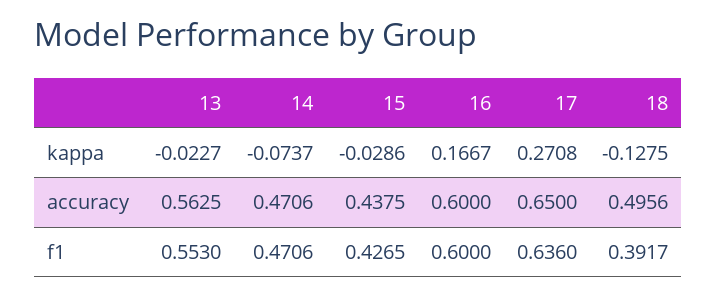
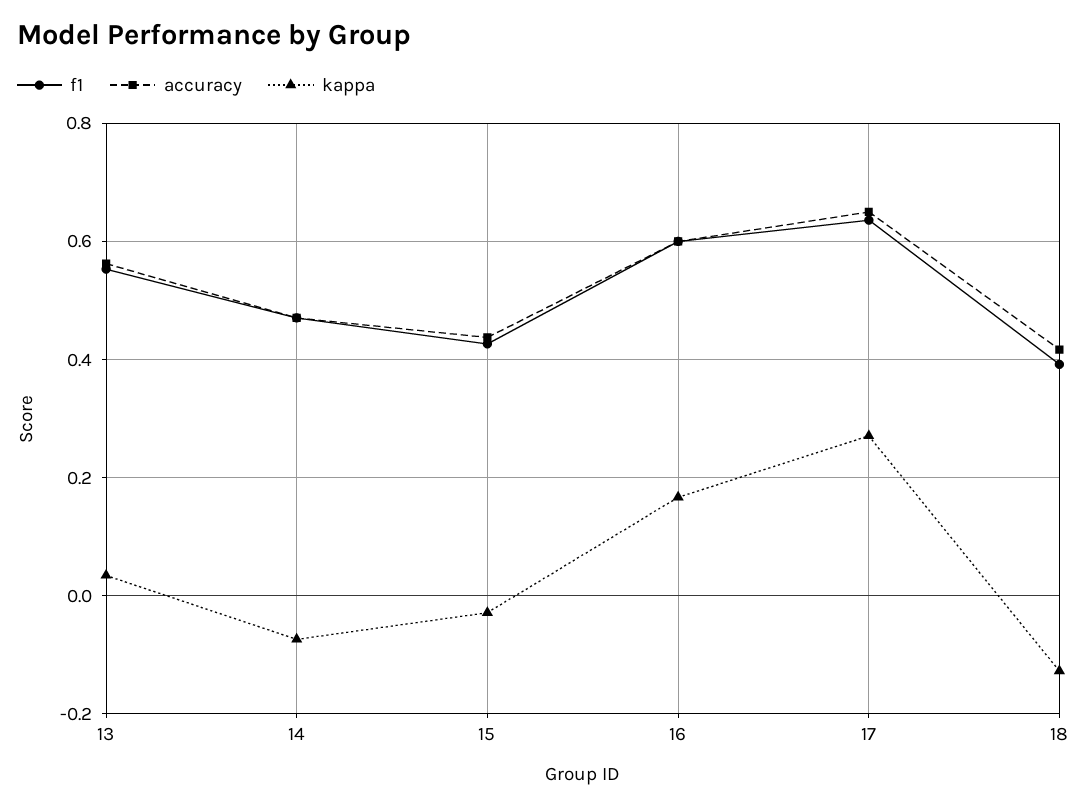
  {
    "kappa": {
-     "13": -0.0227,
+     "13": 0.04,
      "14": -0.0737,
      "15": -0.0286,
      "16": 0.1667,
      "17": 0.2708,
      "18": -0.1275
    },
    "accuracy": {
      "13": 0.5625,
      "14": 0.4706,
      "15": 0.4375,
      "16": 0.6,
      "17": 0.65,
-     "18": 0.4956
+     "18": 0.42
    },
    "f1": {
      "13": 0.553,
      "14": 0.4706,
      "15": 0.4265,
      "16": 0.6,
      "17": 0.636,
      "18": 0.3917
    }
  }

